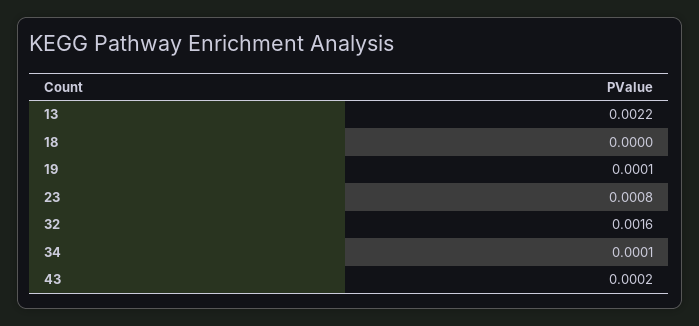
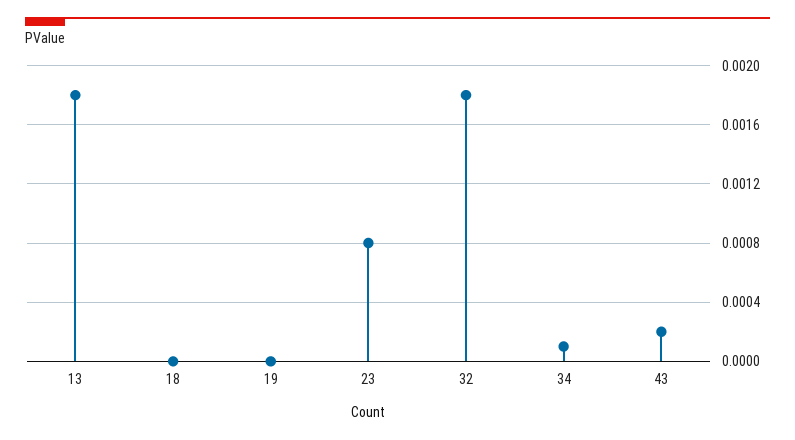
  {
-   "13": 0.0022,
+   "13": 0.0018,
    "18": 0,
-   "19": 0.0001,
+   "19": 0,
    "23": 0.0008,
-   "32": 0.0016,
+   "32": 0.0018,
    "34": 0.0001,
    "43": 0.0002
  }

